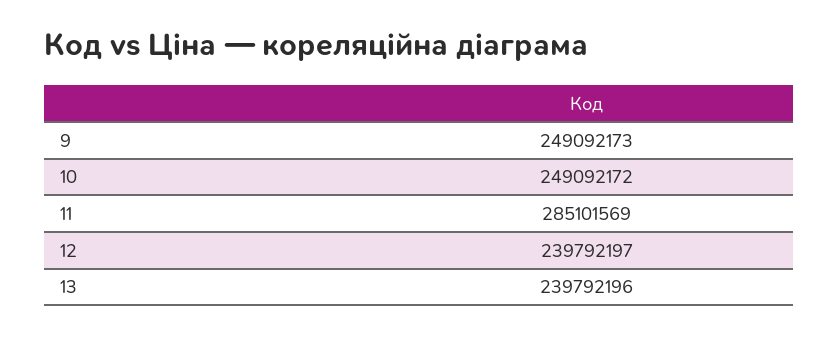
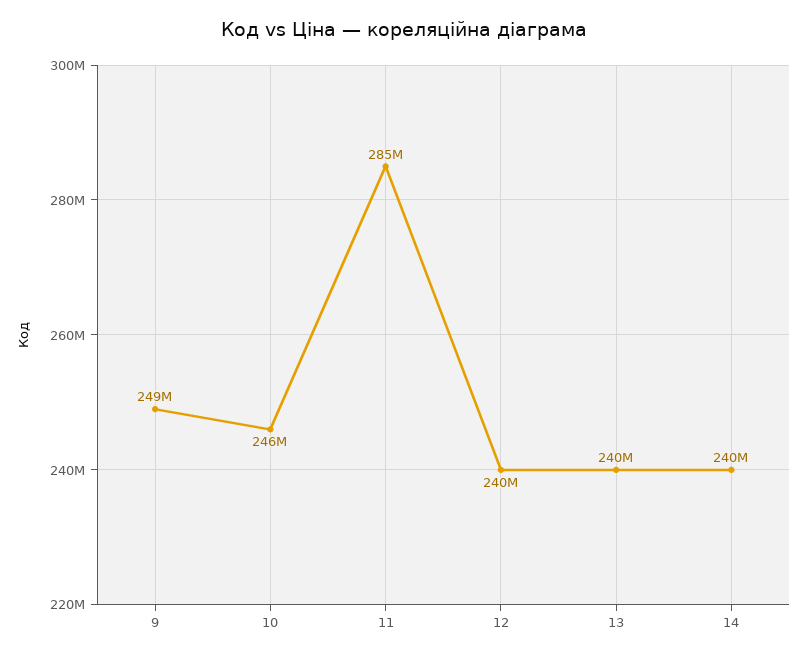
  {
    "9": 249092173,
-   "10": 249092172,
+   "10": 246000000,
    "11": 285101569,
    "12": 239792197,
-   "13": 239792196
+   "13": 239792196,
+   "14": 240000000
  }

